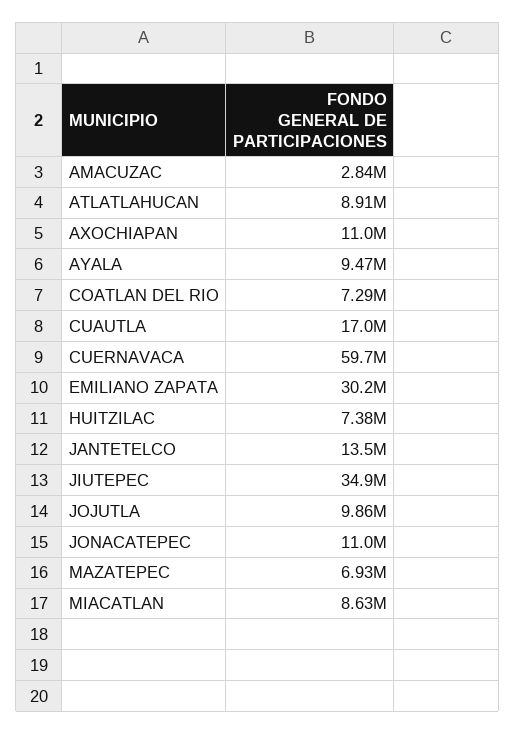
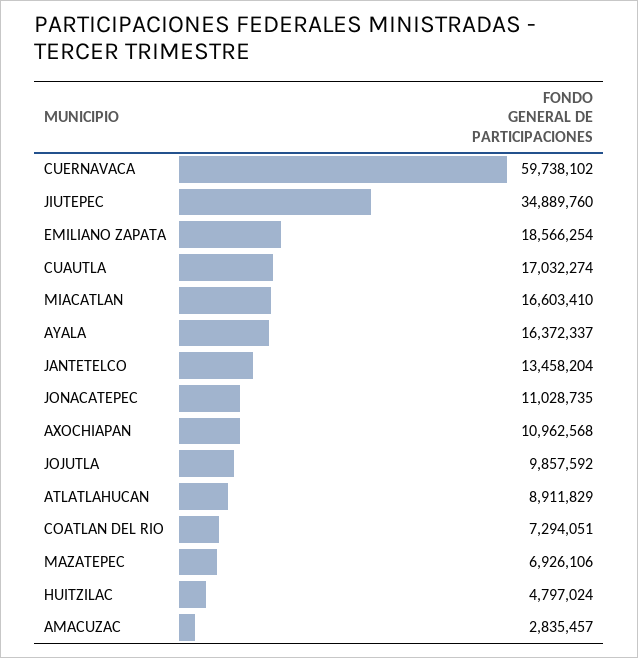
  {
    "AMACUZAC": 2835457,
    "ATLATLAHUCAN": 8911829,
    "AXOCHIAPAN": 10962568,
-   "AYALA": 9470000,
+   "AYALA": 16372337,
    "COATLAN DEL RIO": 7294051,
    "CUAUTLA": 17032274,
    "CUERNAVACA": 59738102,
-   "EMILIANO ZAPATA": 30200000,
+   "EMILIANO ZAPATA": 18566254,
-   "HUITZILAC": 7380000,
+   "HUITZILAC": 4797024,
    "JANTETELCO": 13458204,
    "JIUTEPEC": 34889760,
    "JOJUTLA": 9857592,
    "JONACATEPEC": 11028735,
    "MAZATEPEC": 6926106,
-   "MIACATLAN": 8630000
+   "MIACATLAN": 16603410
  }

